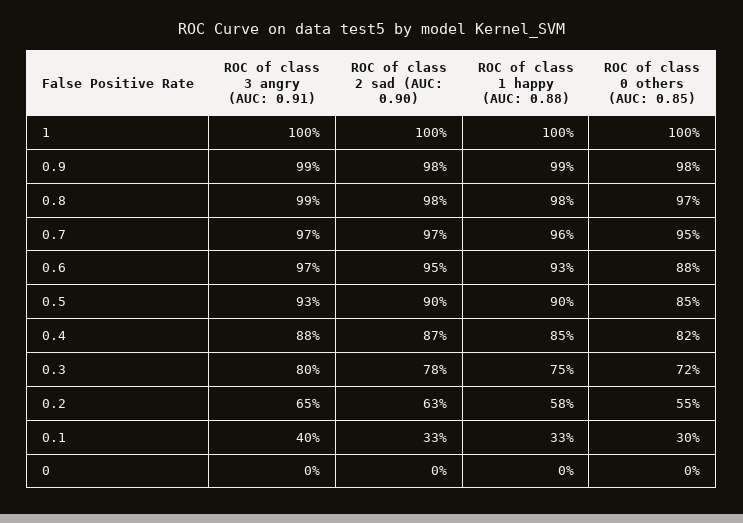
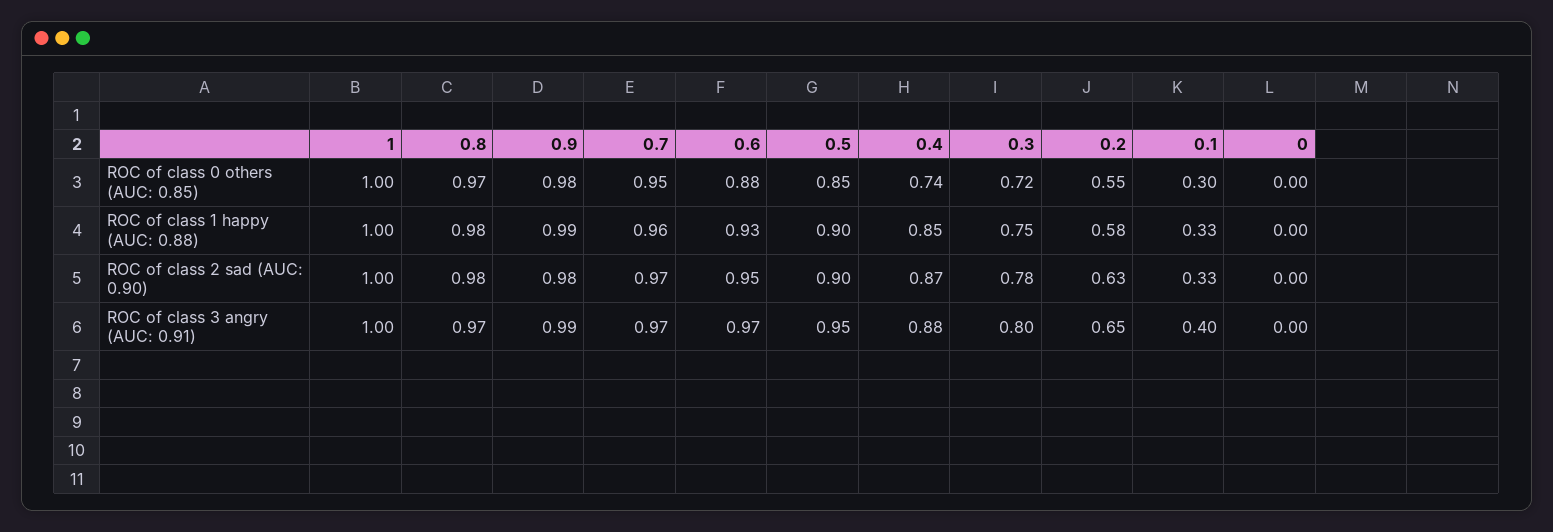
  {
    "ROC of class 3 angry (AUC: 0.91)": {
      "1": 1,
      "0.9": 0.99,
-     "0.8": 0.99,
+     "0.8": 0.97,
      "0.7": 0.97,
      "0.6": 0.97,
-     "0.5": 0.93,
+     "0.5": 0.95,
      "0.4": 0.88,
      "0.3": 0.8,
      "0.2": 0.65,
      "0.1": 0.4,
      "0": 0
    },
    "ROC of class 2 sad (AUC: 0.90)": {
      "1": 1,
      "0.9": 0.98,
      "0.8": 0.98,
      "0.7": 0.97,
      "0.6": 0.95,
      "0.5": 0.9,
      "0.4": 0.87,
      "0.3": 0.78,
      "0.2": 0.63,
      "0.1": 0.33,
      "0": 0
    },
    "ROC of class 1 happy (AUC: 0.88)": {
      "1": 1,
      "0.9": 0.99,
      "0.8": 0.98,
      "0.7": 0.96,
      "0.6": 0.93,
      "0.5": 0.9,
      "0.4": 0.85,
      "0.3": 0.75,
      "0.2": 0.58,
      "0.1": 0.33,
      "0": 0
    },
    "ROC of class 0 others (AUC: 0.85)": {
      "1": 1,
      "0.9": 0.98,
      "0.8": 0.97,
      "0.7": 0.95,
      "0.6": 0.88,
      "0.5": 0.85,
-     "0.4": 0.82,
+     "0.4": 0.74,
      "0.3": 0.72,
      "0.2": 0.55,
      "0.1": 0.3,
      "0": 0
    }
  }

